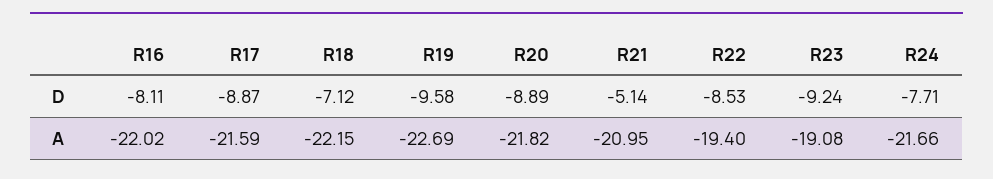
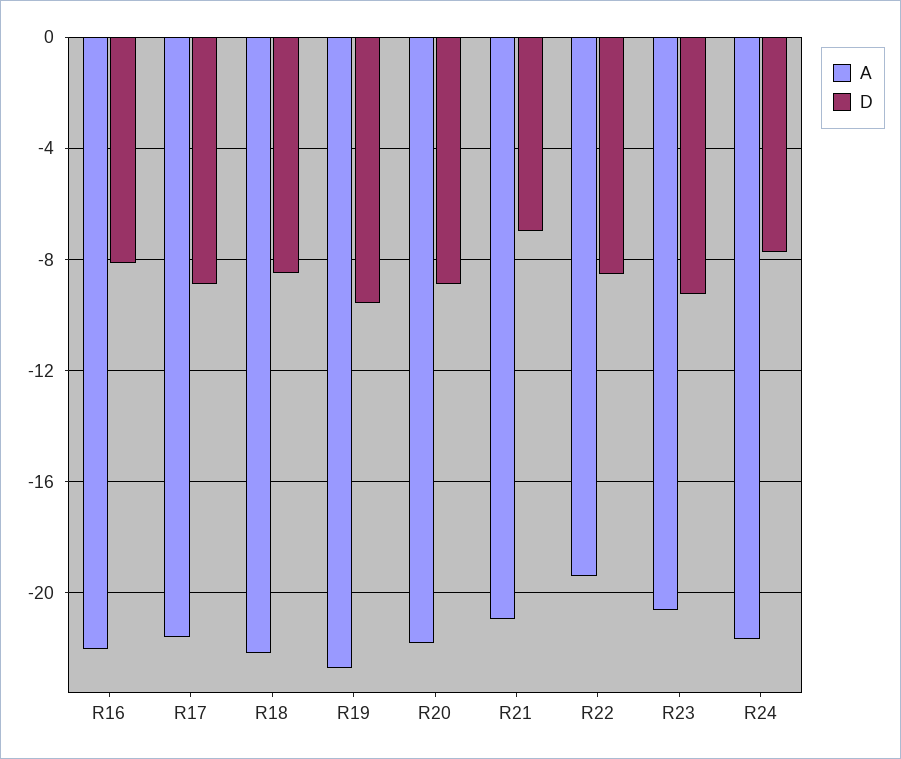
  {
    "D": {
      "R16": -8.11,
      "R17": -8.87,
-     "R18": -7.12,
+     "R18": -8.5,
      "R19": -9.58,
      "R20": -8.89,
-     "R21": -5.14,
+     "R21": -7,
      "R22": -8.53,
      "R23": -9.24,
      "R24": -7.71
    },
    "A": {
      "R16": -22.02,
      "R17": -21.59,
      "R18": -22.15,
      "R19": -22.69,
      "R20": -21.82,
      "R21": -20.95,
      "R22": -19.4,
-     "R23": -19.08,
+     "R23": -20.5,
      "R24": -21.66
    }
  }

